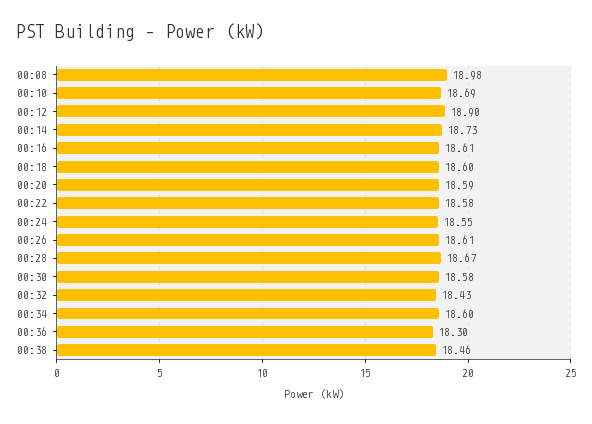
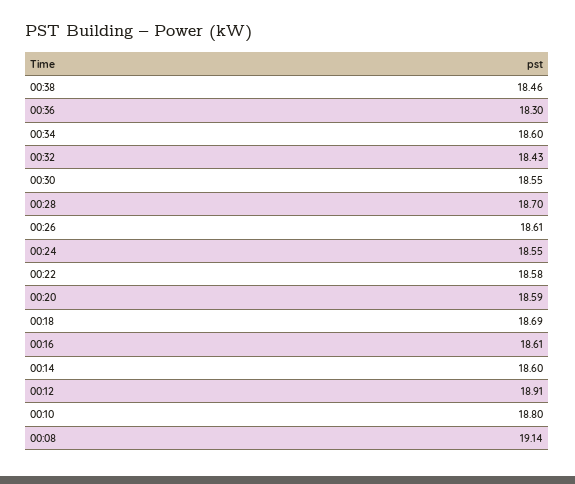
  {
-   "00:08": 18.98,
+   "00:08": 19.14,
-   "00:10": 18.69,
+   "00:10": 18.8,
-   "00:12": 18.9,
+   "00:12": 18.91,
-   "00:14": 18.73,
+   "00:14": 18.6,
    "00:16": 18.61,
-   "00:18": 18.6,
+   "00:18": 18.69,
    "00:20": 18.59,
    "00:22": 18.58,
    "00:24": 18.55,
    "00:26": 18.61,
-   "00:28": 18.67,
+   "00:28": 18.7,
-   "00:30": 18.58,
+   "00:30": 18.55,
    "00:32": 18.43,
    "00:34": 18.6,
    "00:36": 18.3,
    "00:38": 18.46
  }

